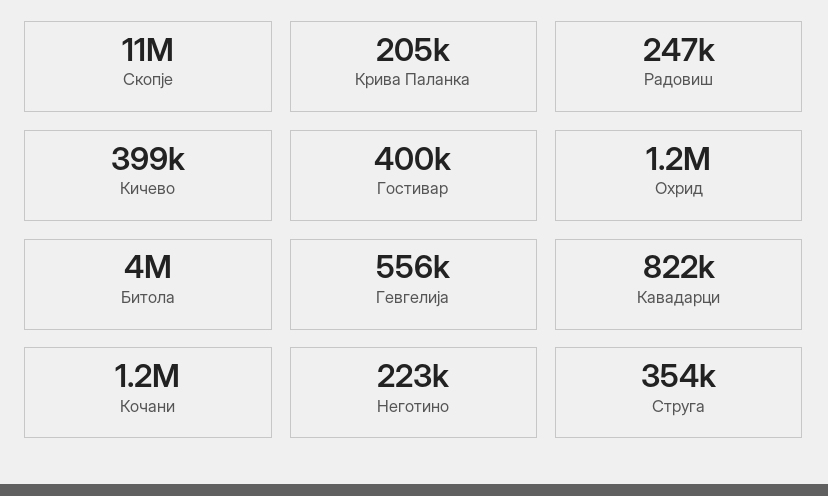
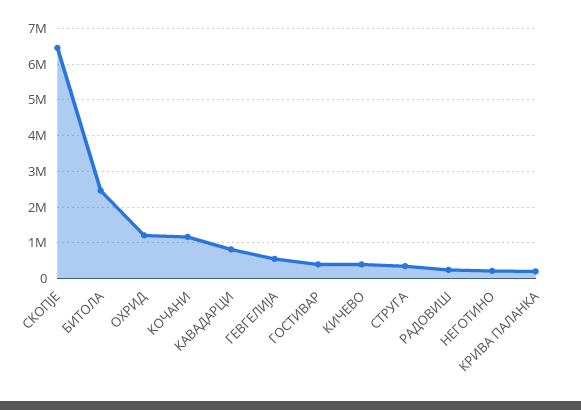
  {
-   "Скопје": 11000000,
+   "Скопје": 6400000,
    "Крива Паланка": 205000,
    "Радовиш": 247000,
    "Кичево": 399000,
    "Гостивар": 400000,
    "Охрид": 1200000,
-   "Битола": 4000000,
+   "Битола": 2400000,
    "Гевгелија": 556000,
    "Кавадарци": 822000,
    "Кочани": 1200000,
    "Неготино": 223000,
    "Струга": 354000
  }

